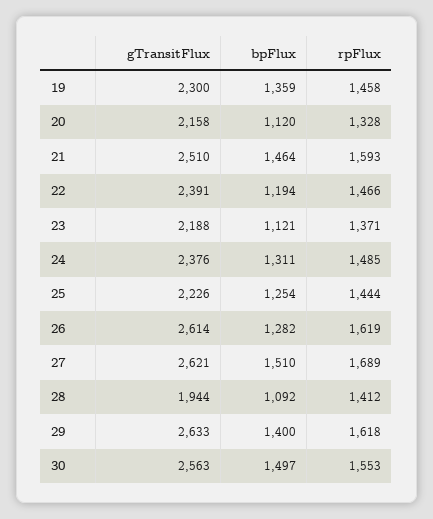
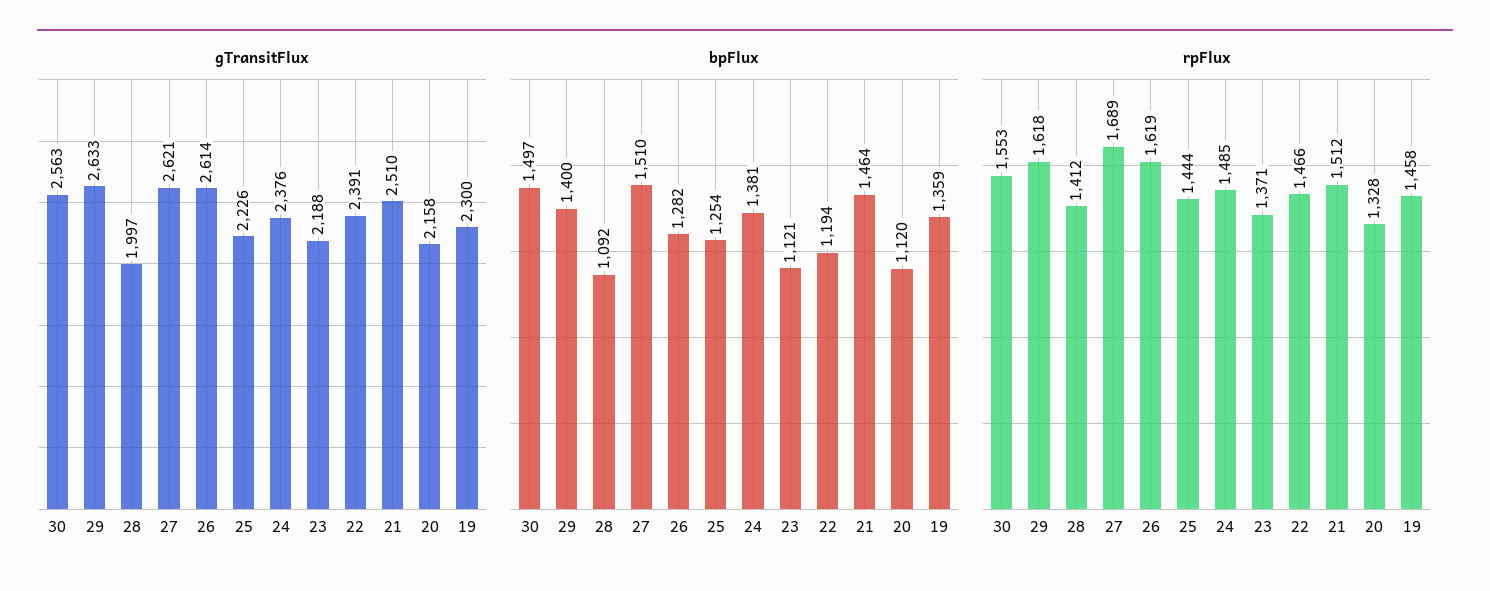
  {
    "gTransitFlux": {
      "19": 2300,
      "20": 2158,
      "21": 2510,
      "22": 2391,
      "23": 2188,
      "24": 2376,
      "25": 2226,
      "26": 2614,
      "27": 2621,
-     "28": 1944,
+     "28": 1997,
      "29": 2633,
      "30": 2563
    },
    "bpFlux": {
      "19": 1359,
      "20": 1120,
      "21": 1464,
      "22": 1194,
      "23": 1121,
-     "24": 1311,
+     "24": 1381,
      "25": 1254,
      "26": 1282,
      "27": 1510,
      "28": 1092,
      "29": 1400,
      "30": 1497
    },
    "rpFlux": {
      "19": 1458,
      "20": 1328,
-     "21": 1593,
+     "21": 1512,
      "22": 1466,
      "23": 1371,
      "24": 1485,
      "25": 1444,
      "26": 1619,
      "27": 1689,
      "28": 1412,
      "29": 1618,
      "30": 1553
    }
  }

